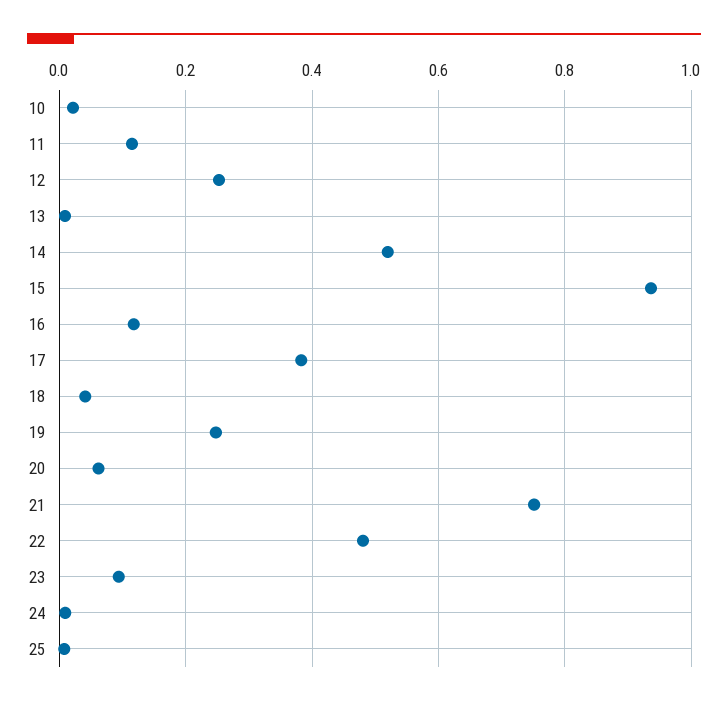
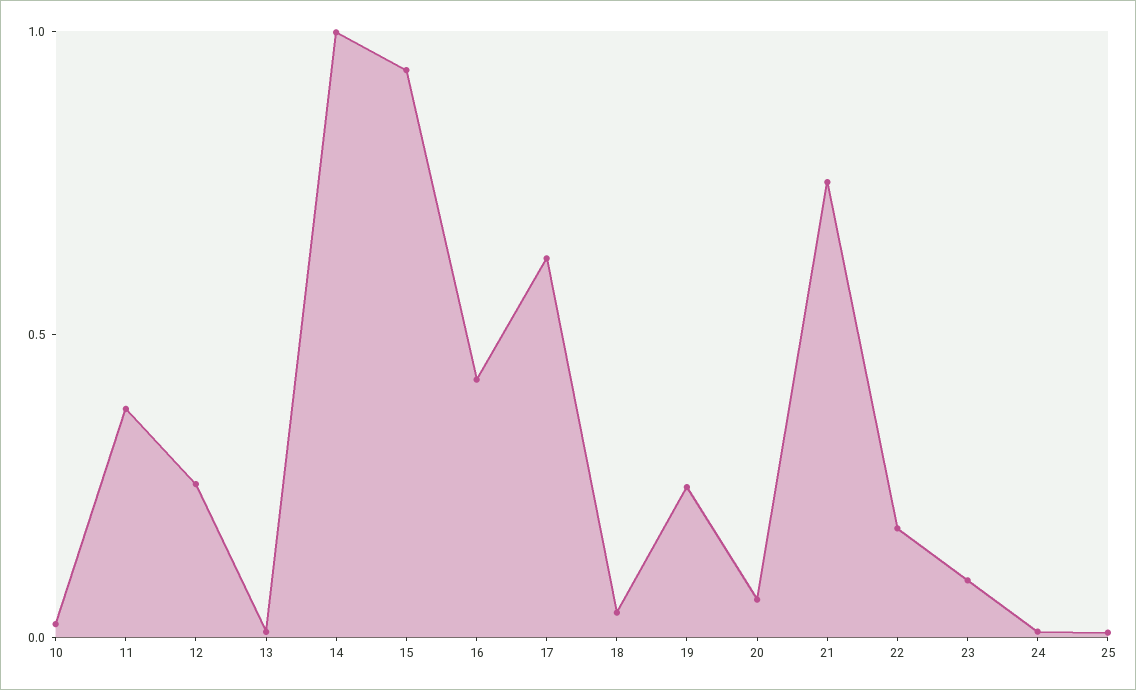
  {
    "10": 0.02,
-   "11": 0.12,
+   "11": 0.4,
    "12": 0.26,
    "13": 0,
-   "14": 0.52,
+   "14": 1,
    "15": 0.94,
-   "16": 0.12,
+   "16": 0.4,
-   "17": 0.38,
+   "17": 0.6,
    "18": 0.04,
    "19": 0.24,
    "20": 0.06,
    "21": 0.76,
-   "22": 0.48,
+   "22": 0.2,
    "23": 0.1,
    "24": 0,
    "25": 0
  }

